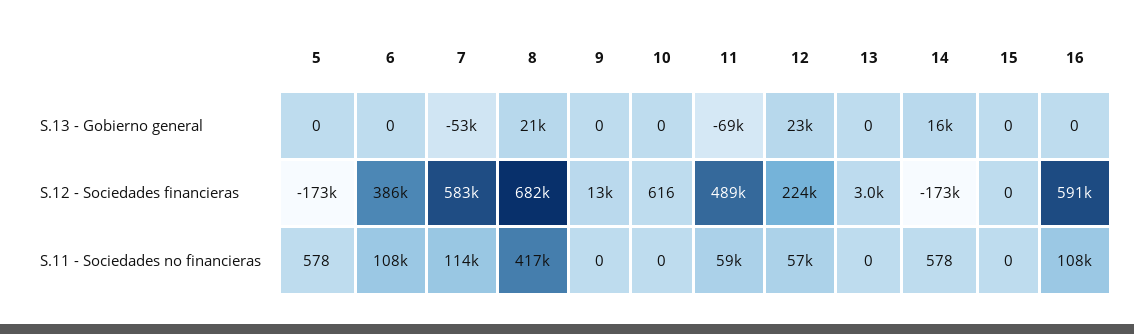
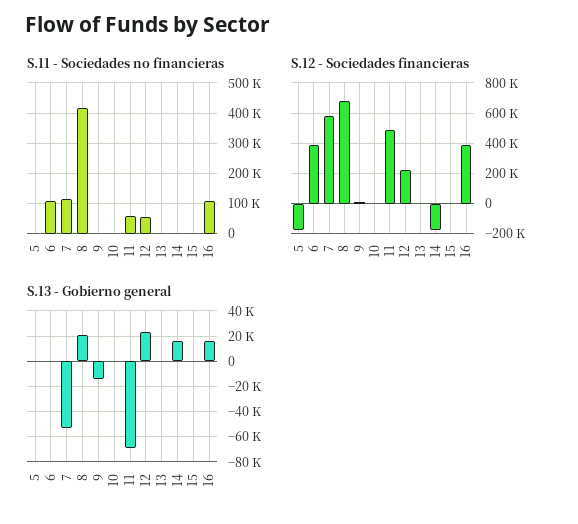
  {
    "S.13 - Gobierno general": {
      "5": 0,
      "6": 0,
      "7": -53000,
      "8": 21000,
-     "9": 0,
+     "9": -15000,
      "10": 0,
      "11": -69000,
      "12": 23000,
      "13": 0,
      "14": 16000,
      "15": 0,
-     "16": 0
+     "16": 15000
    },
    "S.12 - Sociedades financieras": {
      "5": -173000,
      "6": 386000,
      "7": 583000,
      "8": 682000,
      "9": 13000,
      "10": 616,
      "11": 489000,
      "12": 224000,
      "13": 3000,
      "14": -173000,
      "15": 0,
-     "16": 591000
+     "16": 400000
    },
    "S.11 - Sociedades no financieras": {
      "5": 578,
      "6": 108000,
      "7": 114000,
      "8": 417000,
      "9": 0,
      "10": 0,
      "11": 59000,
      "12": 57000,
      "13": 0,
      "14": 578,
      "15": 0,
      "16": 108000
    }
  }

